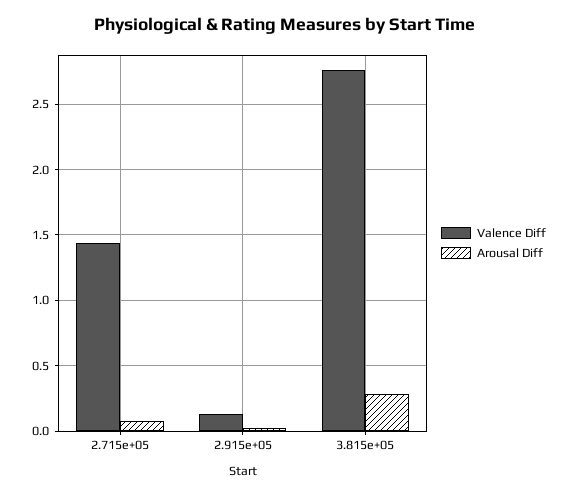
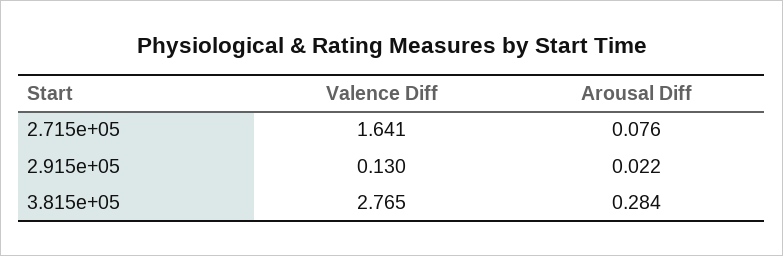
  {
    "Valence Diff": {
-     "2.715e+05": 1.45,
+     "2.715e+05": 1.641,
      "2.915e+05": 0.13,
      "3.815e+05": 2.765
    },
    "Arousal Diff": {
      "2.715e+05": 0.076,
      "2.915e+05": 0.022,
      "3.815e+05": 0.284
    }
  }

